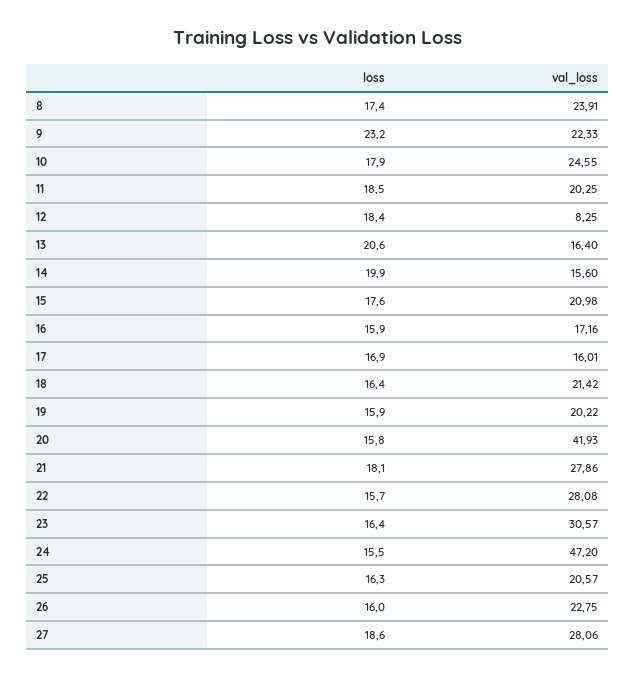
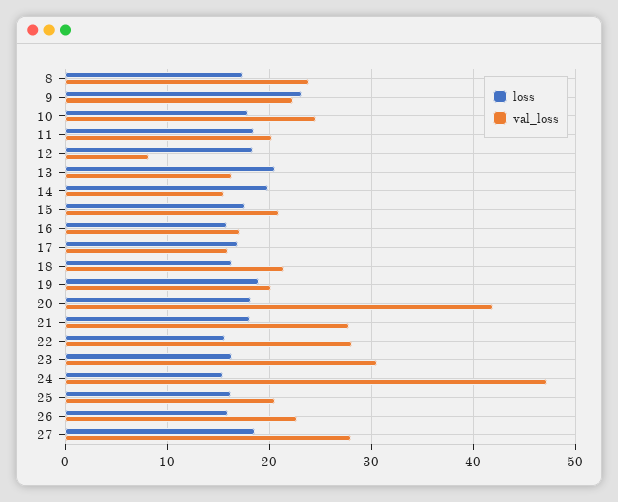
  {
    "loss": {
      "8": 17.4,
      "9": 23.2,
      "10": 17.9,
      "11": 18.5,
      "12": 18.4,
      "13": 20.6,
      "14": 19.9,
      "15": 17.6,
      "16": 15.9,
      "17": 16.9,
      "18": 16.4,
-     "19": 15.9,
+     "19": 19,
-     "20": 15.8,
+     "20": 18,
      "21": 18.1,
      "22": 15.7,
      "23": 16.4,
      "24": 15.5,
      "25": 16.3,
      "26": 16,
      "27": 18.6
    },
    "val_loss": {
      "8": 23.91,
      "9": 22.33,
      "10": 24.55,
      "11": 20.25,
      "12": 8.25,
      "13": 16.4,
      "14": 15.6,
      "15": 20.98,
      "16": 17.16,
      "17": 16.01,
      "18": 21.42,
      "19": 20.22,
      "20": 41.93,
      "21": 27.86,
      "22": 28.08,
      "23": 30.57,
      "24": 47.2,
      "25": 20.57,
      "26": 22.75,
      "27": 28.06
    }
  }

